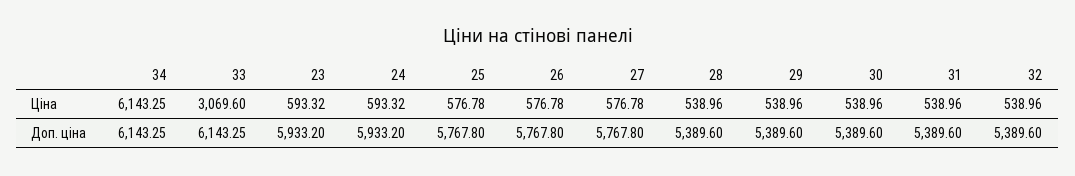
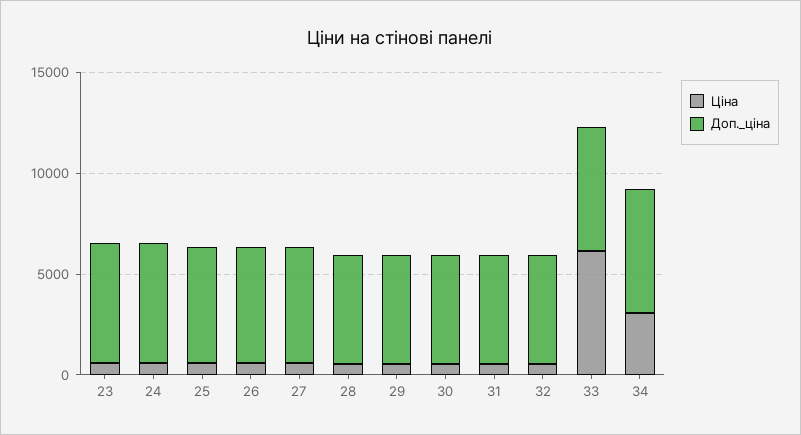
  {
    "Ціна": {
-     "34": 6143.25,
+     "34": 3000,
-     "33": 3069.6,
+     "33": 6000,
      "23": 593.32,
      "24": 593.32,
      "25": 576.78,
      "26": 576.78,
      "27": 576.78,
      "28": 538.96,
      "29": 538.96,
      "30": 538.96,
      "31": 538.96,
      "32": 538.96
    },
    "Доп. ціна": {
      "34": 6143.25,
      "33": 6143.25,
      "23": 5933.2,
      "24": 5933.2,
      "25": 5767.8,
      "26": 5767.8,
      "27": 5767.8,
      "28": 5389.6,
      "29": 5389.6,
      "30": 5389.6,
      "31": 5389.6,
      "32": 5389.6
    }
  }

